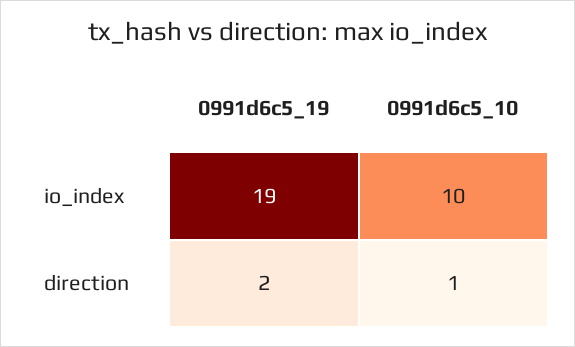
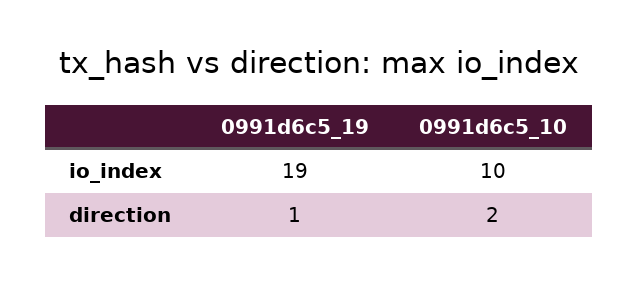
  {
    "0991d6c5_19": {
      "io_index": 19,
-     "direction": 2
+     "direction": 1
    },
    "0991d6c5_10": {
      "io_index": 10,
-     "direction": 1
+     "direction": 2
    }
  }

